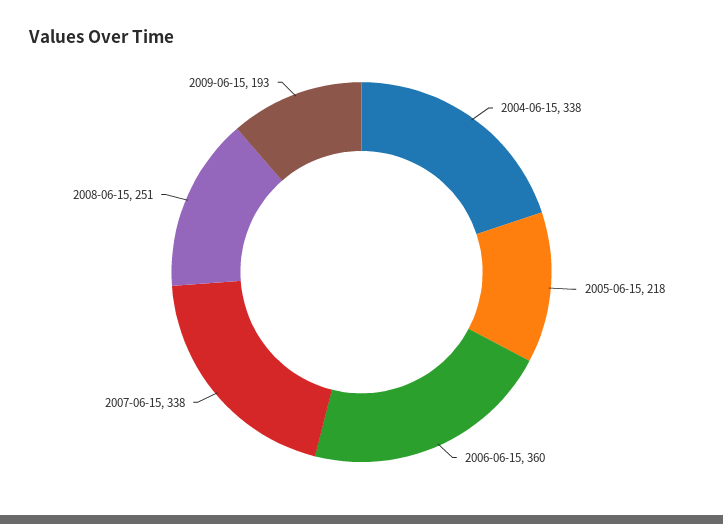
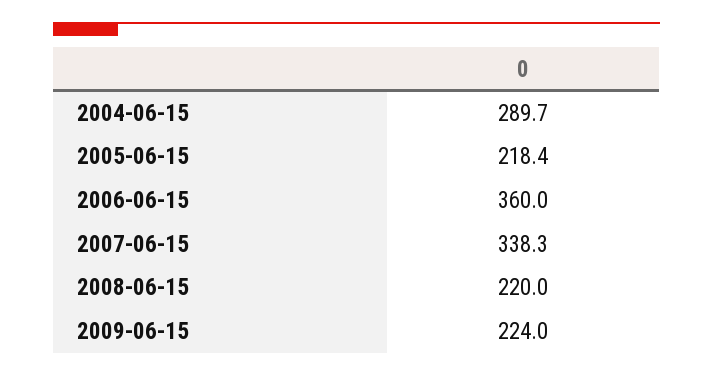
  {
-   "2004-06-15": 338,
+   "2004-06-15": 289.7,
    "2005-06-15": 218.4,
    "2006-06-15": 360,
    "2007-06-15": 338.3,
-   "2008-06-15": 251,
+   "2008-06-15": 220,
-   "2009-06-15": 193
+   "2009-06-15": 224
  }

